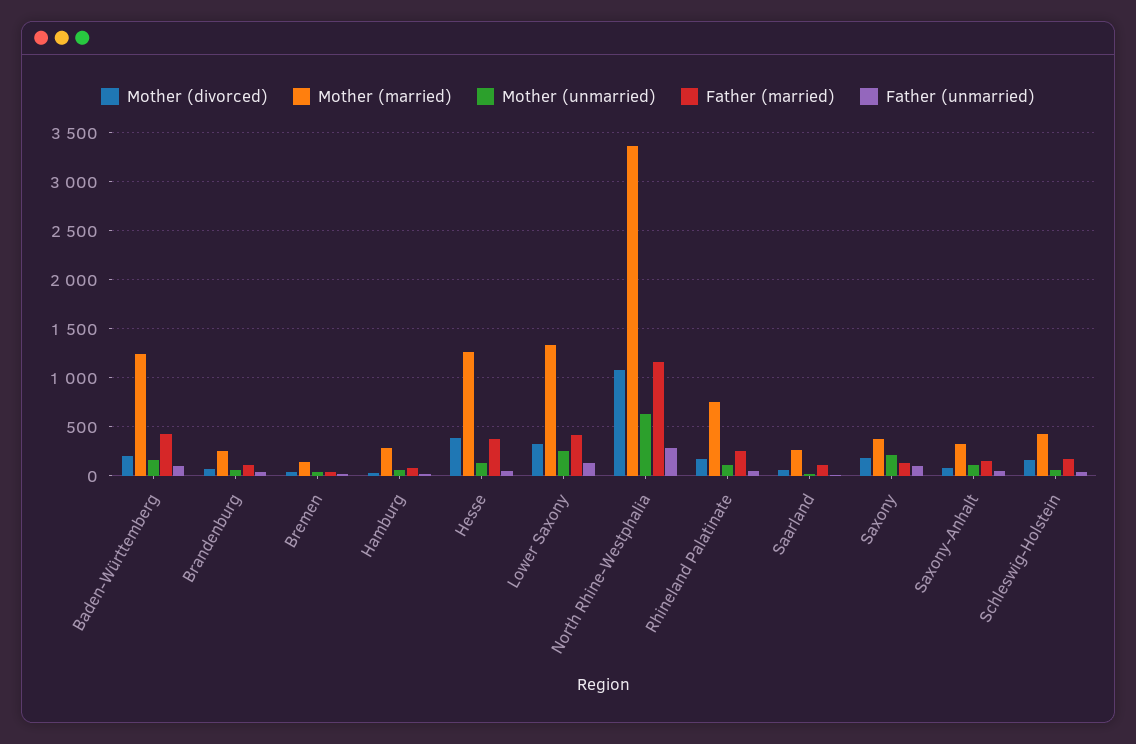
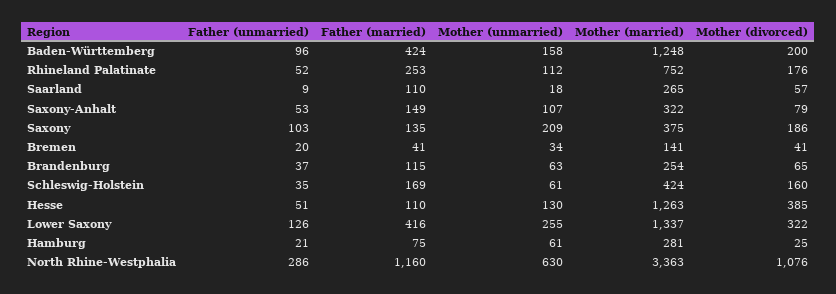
  {
    "Mother (divorced)": {
      "Baden-Württemberg": 200,
      "Brandenburg": 65,
      "Bremen": 41,
      "Hamburg": 25,
      "Hesse": 385,
      "Lower Saxony": 322,
      "North Rhine-Westphalia": 1076,
      "Rhineland Palatinate": 176,
      "Saarland": 57,
      "Saxony": 186,
      "Saxony-Anhalt": 79,
      "Schleswig-Holstein": 160
    },
    "Mother (married)": {
      "Baden-Württemberg": 1248,
      "Brandenburg": 254,
      "Bremen": 141,
      "Hamburg": 281,
      "Hesse": 1263,
      "Lower Saxony": 1337,
      "North Rhine-Westphalia": 3363,
      "Rhineland Palatinate": 752,
      "Saarland": 265,
      "Saxony": 375,
      "Saxony-Anhalt": 322,
      "Schleswig-Holstein": 424
    },
    "Mother (unmarried)": {
      "Baden-Württemberg": 158,
      "Brandenburg": 63,
      "Bremen": 34,
      "Hamburg": 61,
      "Hesse": 130,
      "Lower Saxony": 255,
      "North Rhine-Westphalia": 630,
      "Rhineland Palatinate": 112,
      "Saarland": 18,
      "Saxony": 209,
      "Saxony-Anhalt": 107,
      "Schleswig-Holstein": 61
    },
    "Father (married)": {
      "Baden-Württemberg": 424,
      "Brandenburg": 115,
      "Bremen": 41,
      "Hamburg": 75,
-     "Hesse": 400,
+     "Hesse": 110,
      "Lower Saxony": 416,
      "North Rhine-Westphalia": 1160,
      "Rhineland Palatinate": 253,
      "Saarland": 110,
      "Saxony": 135,
      "Saxony-Anhalt": 149,
      "Schleswig-Holstein": 169
    },
    "Father (unmarried)": {
      "Baden-Württemberg": 96,
      "Brandenburg": 37,
      "Bremen": 20,
      "Hamburg": 21,
      "Hesse": 51,
      "Lower Saxony": 126,
      "North Rhine-Westphalia": 286,
      "Rhineland Palatinate": 52,
      "Saarland": 9,
      "Saxony": 103,
      "Saxony-Anhalt": 53,
      "Schleswig-Holstein": 35
    }
  }

